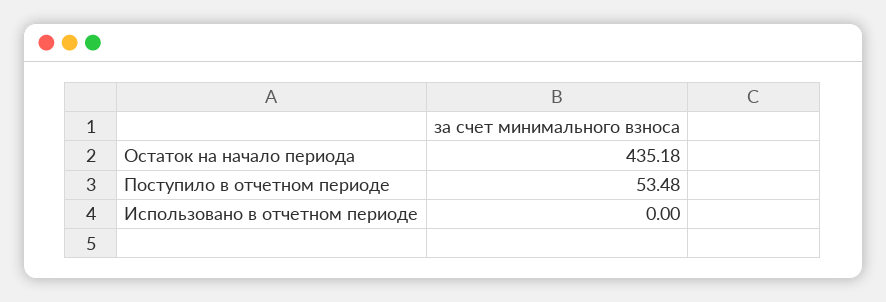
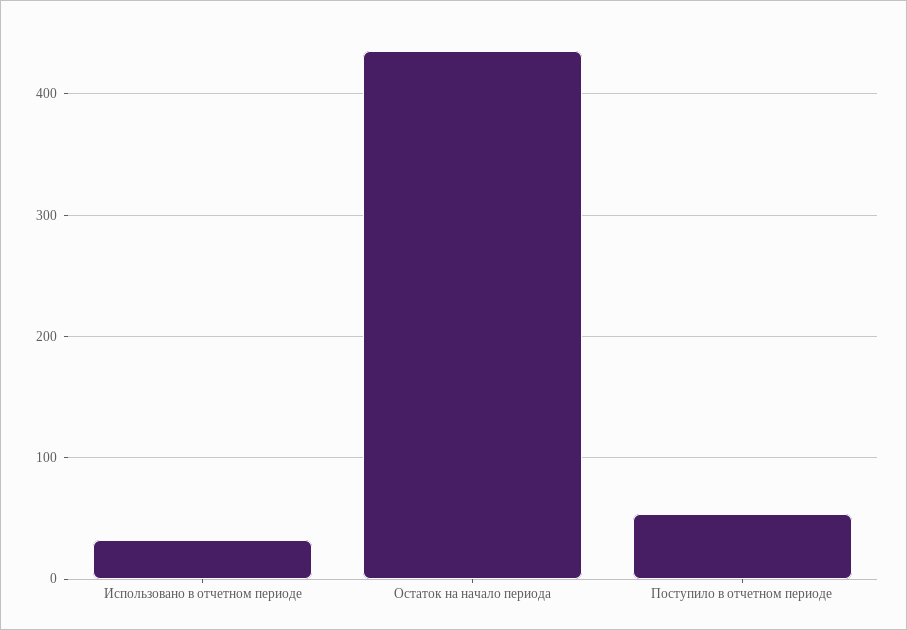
  {
    "Остаток на начало периода": 435.18,
    "Поступило в отчетном периоде": 53.48,
-   "Использовано в отчетном периоде": 0
+   "Использовано в отчетном периоде": 30
  }

